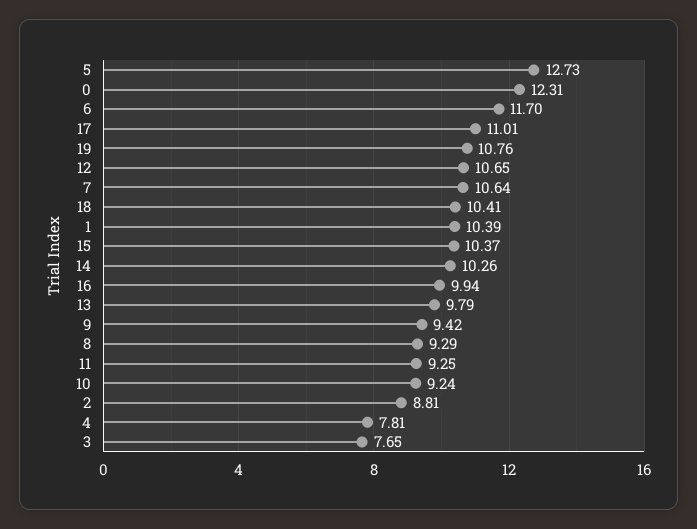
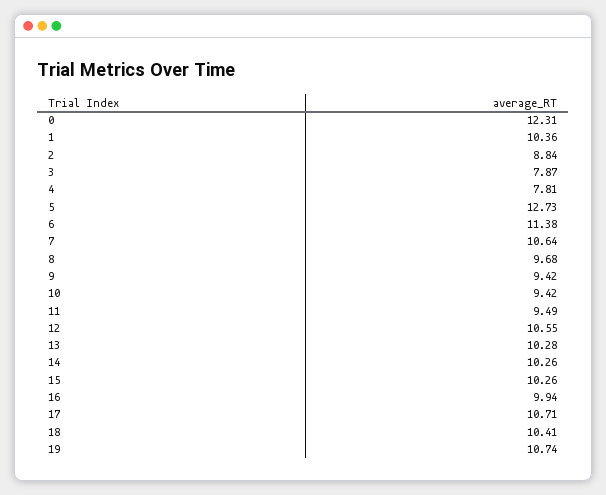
  {
    "5": 12.73,
    "0": 12.31,
-   "6": 11.7,
+   "6": 11.38,
-   "17": 11.01,
+   "17": 10.71,
-   "19": 10.76,
+   "19": 10.74,
-   "12": 10.65,
+   "12": 10.55,
    "7": 10.64,
    "18": 10.41,
-   "1": 10.39,
+   "1": 10.36,
-   "15": 10.37,
+   "15": 10.26,
    "14": 10.26,
    "16": 9.94,
-   "13": 9.79,
+   "13": 10.28,
    "9": 9.42,
-   "8": 9.29,
+   "8": 9.68,
-   "11": 9.25,
+   "11": 9.49,
-   "10": 9.24,
+   "10": 9.42,
-   "2": 8.81,
+   "2": 8.84,
    "4": 7.81,
-   "3": 7.65
+   "3": 7.87
  }

